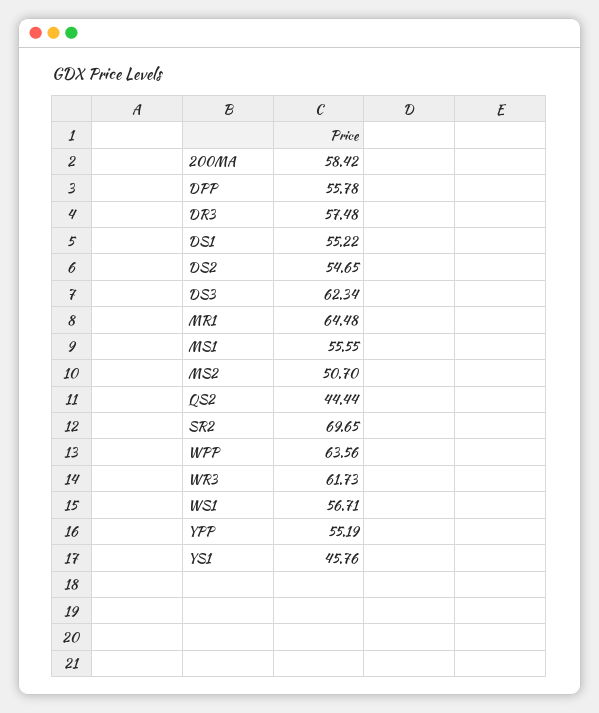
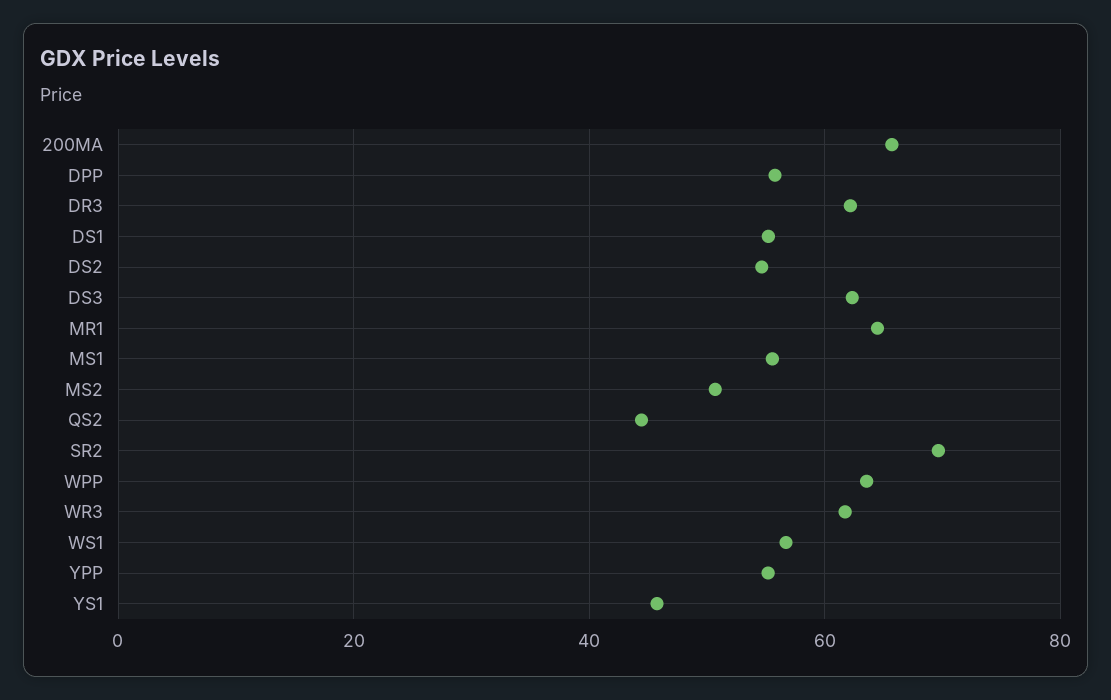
  {
-   "200MA": 58.42,
+   "200MA": 66,
    "DPP": 55.78,
-   "DR3": 57.48,
+   "DR3": 62,
    "DS1": 55.22,
    "DS2": 54.65,
    "DS3": 62.34,
    "MR1": 64.48,
    "MS1": 55.55,
    "MS2": 50.7,
    "QS2": 44.44,
    "SR2": 69.65,
    "WPP": 63.56,
    "WR3": 61.73,
    "WS1": 56.71,
    "YPP": 55.19,
    "YS1": 45.76
  }

